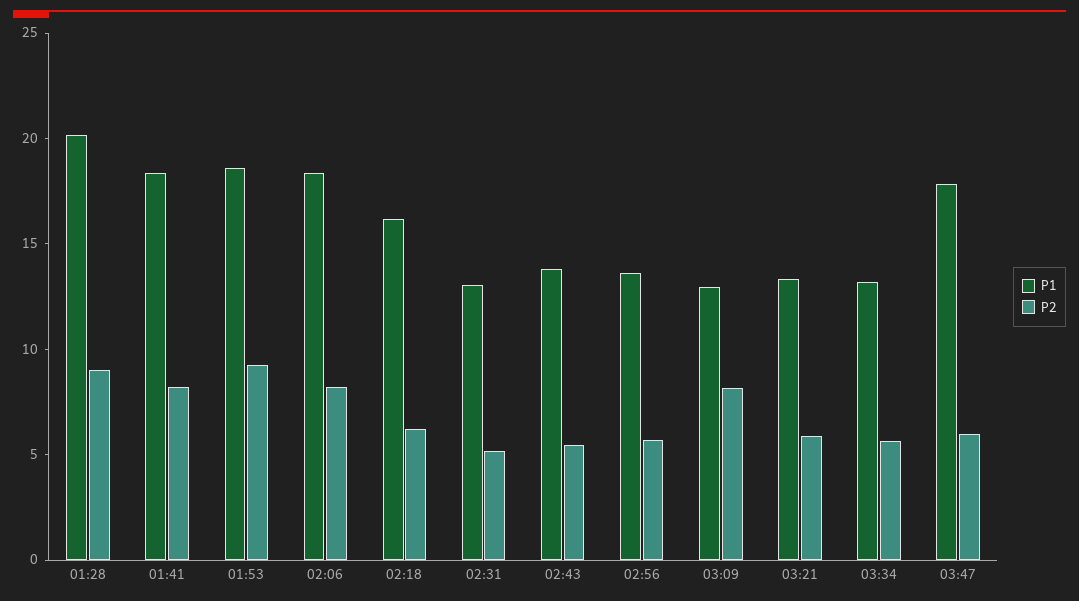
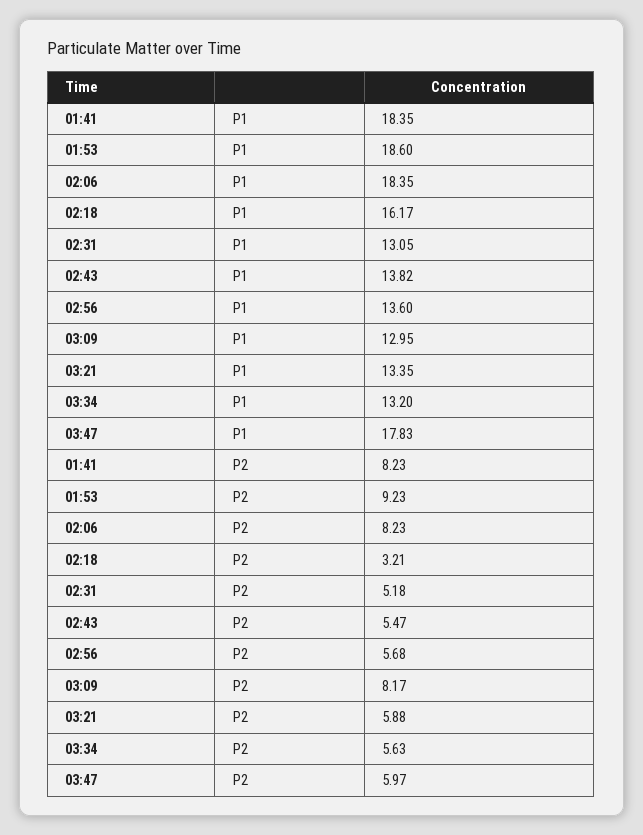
  {
    "P1": {
-     "01:28": 20,
      "01:41": 18.35,
      "01:53": 18.6,
      "02:06": 18.35,
      "02:18": 16.17,
      "02:31": 13.05,
      "02:43": 13.82,
      "02:56": 13.6,
      "03:09": 12.95,
      "03:21": 13.35,
      "03:34": 13.2,
      "03:47": 17.83
    },
    "P2": {
-     "01:28": 9,
      "01:41": 8.23,
      "01:53": 9.23,
      "02:06": 8.23,
-     "02:18": 6,
+     "02:18": 3.21,
      "02:31": 5.18,
      "02:43": 5.47,
      "02:56": 5.68,
      "03:09": 8.17,
      "03:21": 5.88,
      "03:34": 5.63,
      "03:47": 5.97
    }
  }

